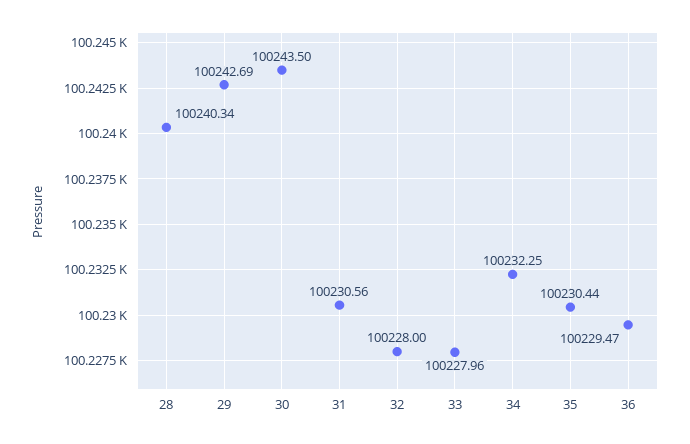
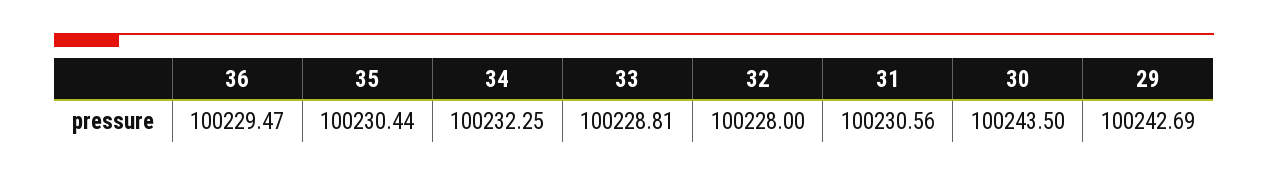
  {
-   "28": 100240.34,
    "29": 100242.69,
    "30": 100243.5,
    "31": 100230.56,
    "32": 100228,
-   "33": 100227.96,
+   "33": 100228.81,
    "34": 100232.25,
    "35": 100230.44,
    "36": 100229.47
  }

